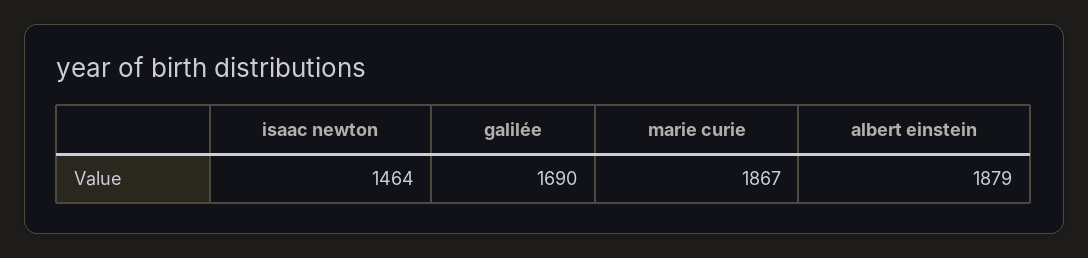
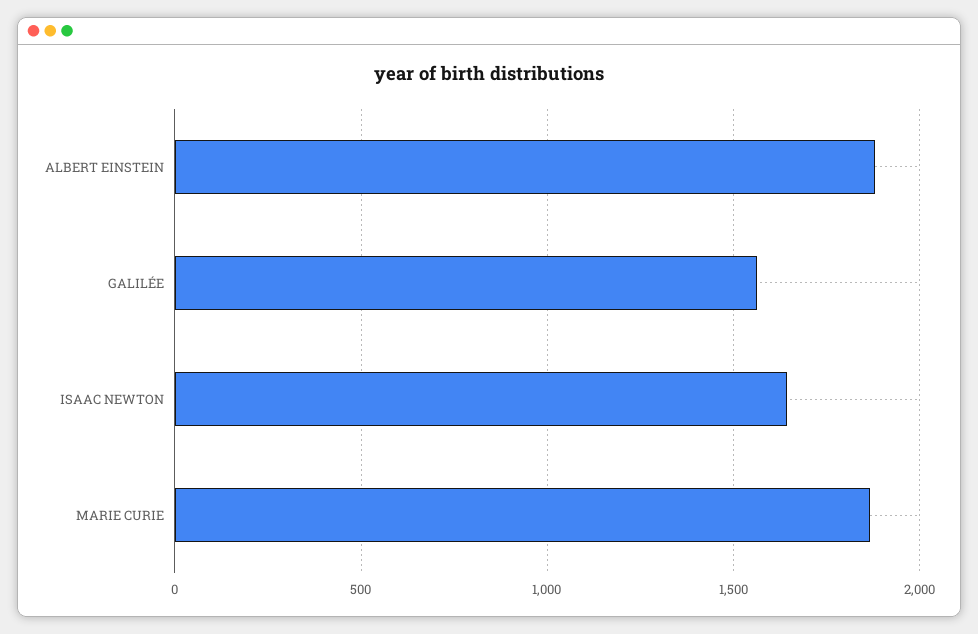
  {
-   "isaac newton": 1464,
+   "isaac newton": 1650,
-   "galilée": 1690,
+   "galilée": 1550,
    "marie curie": 1867,
    "albert einstein": 1879
  }

